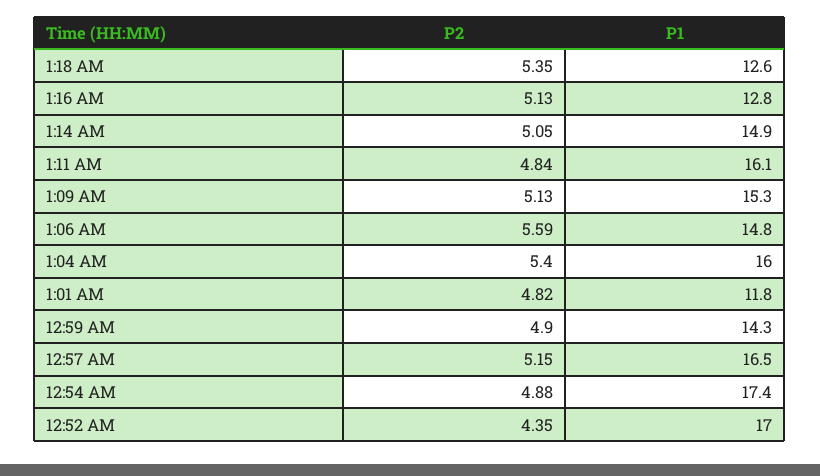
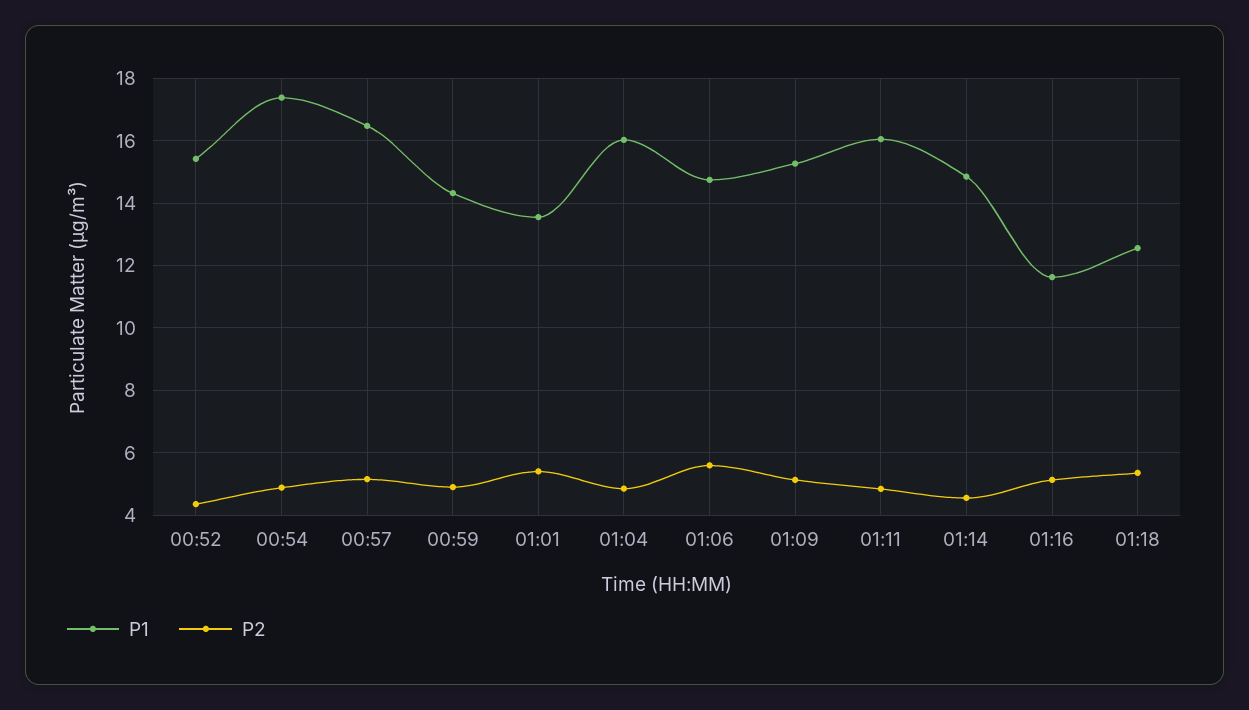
  {
    "P2": {
      "1:18 AM": 5.35,
      "1:16 AM": 5.13,
-     "1:14 AM": 5.05,
+     "1:14 AM": 4.6,
      "1:11 AM": 4.84,
      "1:09 AM": 5.13,
      "1:06 AM": 5.59,
-     "1:04 AM": 5.4,
+     "1:04 AM": 4.8,
-     "1:01 AM": 4.82,
+     "1:01 AM": 5.4,
      "12:59 AM": 4.9,
      "12:57 AM": 5.15,
      "12:54 AM": 4.88,
      "12:52 AM": 4.35
    },
    "P1": {
      "1:18 AM": 12.6,
-     "1:16 AM": 12.8,
+     "1:16 AM": 11.6,
      "1:14 AM": 14.9,
      "1:11 AM": 16.1,
      "1:09 AM": 15.3,
      "1:06 AM": 14.8,
      "1:04 AM": 16,
-     "1:01 AM": 11.8,
+     "1:01 AM": 13.6,
      "12:59 AM": 14.3,
      "12:57 AM": 16.5,
      "12:54 AM": 17.4,
-     "12:52 AM": 17
+     "12:52 AM": 15.4
    }
  }

